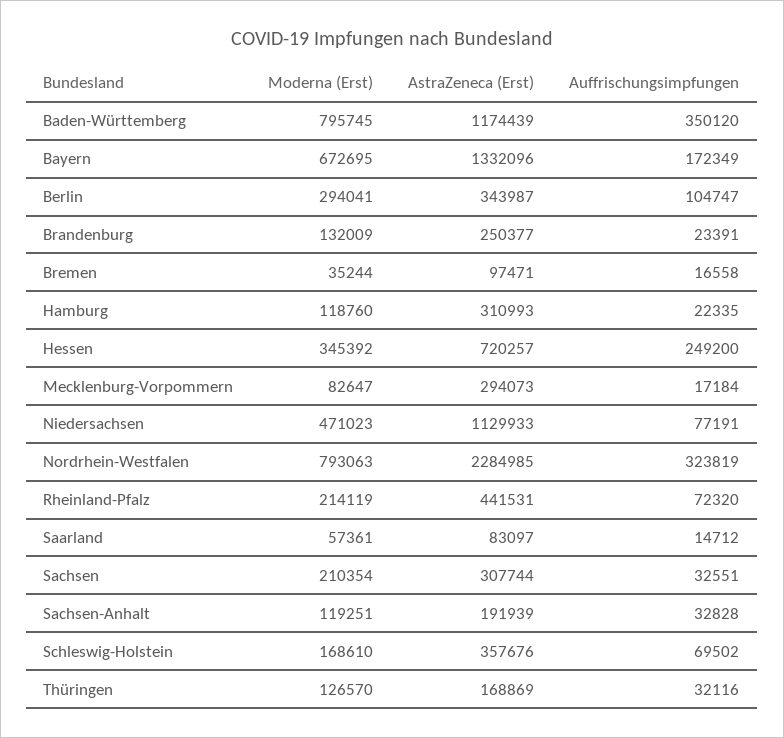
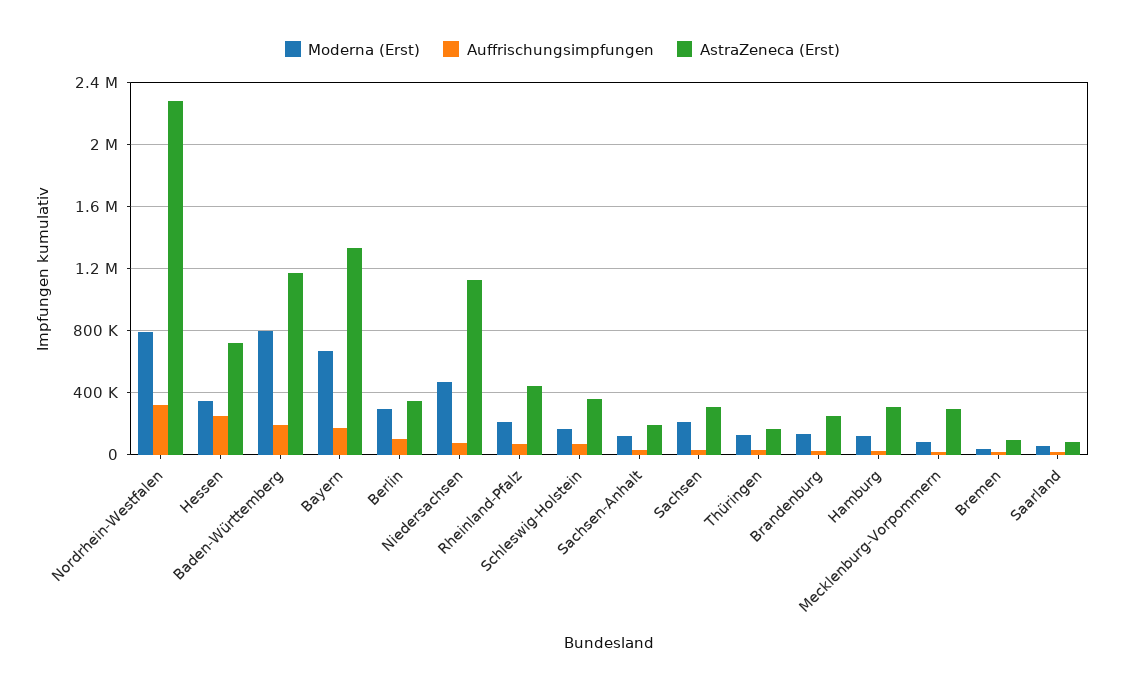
  {
    "Moderna (Erst)": {
      "Baden-Württemberg": 795745,
      "Bayern": 672695,
      "Berlin": 294041,
      "Brandenburg": 132009,
      "Bremen": 35244,
      "Hamburg": 118760,
      "Hessen": 345392,
      "Mecklenburg-Vorpommern": 82647,
      "Niedersachsen": 471023,
      "Nordrhein-Westfalen": 793063,
      "Rheinland-Pfalz": 214119,
      "Saarland": 57361,
      "Sachsen": 210354,
      "Sachsen-Anhalt": 119251,
      "Schleswig-Holstein": 168610,
      "Thüringen": 126570
    },
    "AstraZeneca (Erst)": {
      "Baden-Württemberg": 1174439,
      "Bayern": 1332096,
      "Berlin": 343987,
      "Brandenburg": 250377,
      "Bremen": 97471,
      "Hamburg": 310993,
      "Hessen": 720257,
      "Mecklenburg-Vorpommern": 294073,
      "Niedersachsen": 1129933,
      "Nordrhein-Westfalen": 2284985,
      "Rheinland-Pfalz": 441531,
      "Saarland": 83097,
      "Sachsen": 307744,
      "Sachsen-Anhalt": 191939,
      "Schleswig-Holstein": 357676,
      "Thüringen": 168869
    },
    "Auffrischungsimpfungen": {
-     "Baden-Württemberg": 350120,
+     "Baden-Württemberg": 200000,
      "Bayern": 172349,
      "Berlin": 104747,
      "Brandenburg": 23391,
      "Bremen": 16558,
      "Hamburg": 22335,
      "Hessen": 249200,
      "Mecklenburg-Vorpommern": 17184,
      "Niedersachsen": 77191,
      "Nordrhein-Westfalen": 323819,
      "Rheinland-Pfalz": 72320,
      "Saarland": 14712,
      "Sachsen": 32551,
      "Sachsen-Anhalt": 32828,
      "Schleswig-Holstein": 69502,
      "Thüringen": 32116
    }
  }

